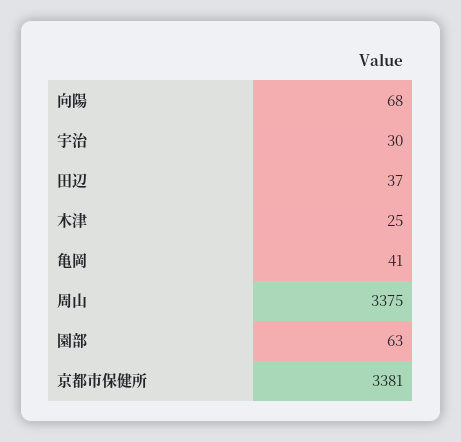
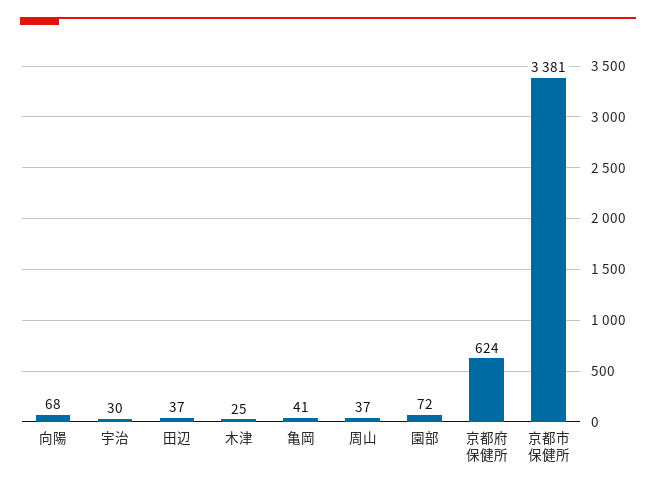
  {
    "向陽": 68,
    "宇治": 30,
    "田辺": 37,
    "木津": 25,
    "亀岡": 41,
-   "周山": 3375,
+   "周山": 37,
-   "園部": 63,
+   "園部": 72,
-   "京都市保健所": 3381
+   "京都市保健所": 3381,
+   "京都府保健所": 624
  }

